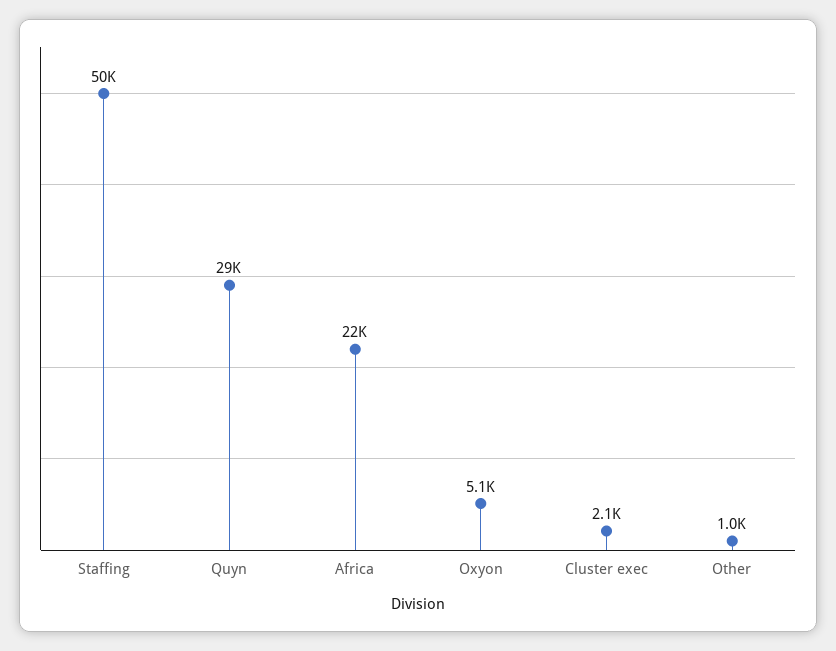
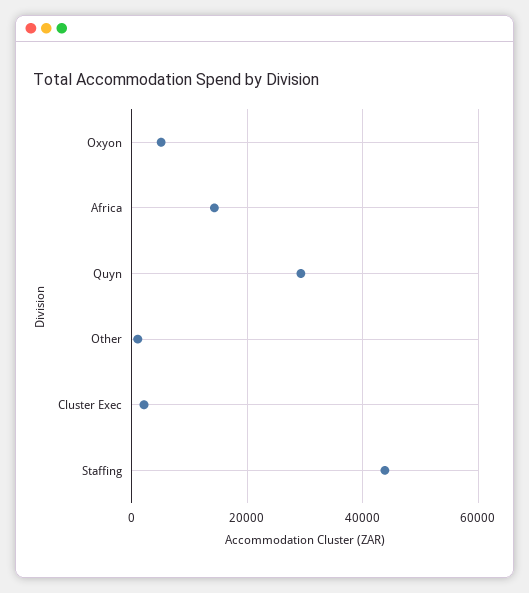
  {
-   "Staffing": 50000,
+   "Staffing": 44000,
    "Quyn": 29000,
-   "Africa": 22000,
+   "Africa": 14000,
    "Oxyon": 5100,
    "Cluster exec": 2100,
    "Other": 1000
  }

